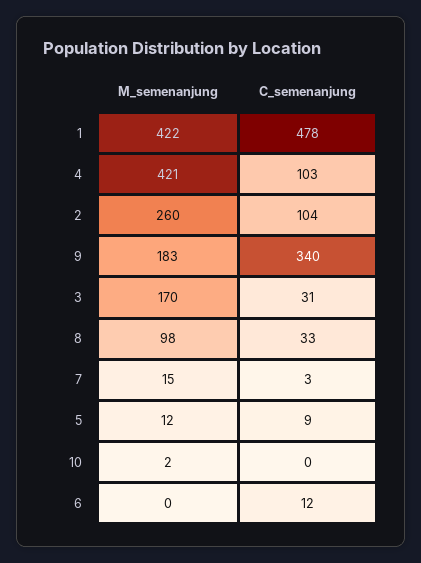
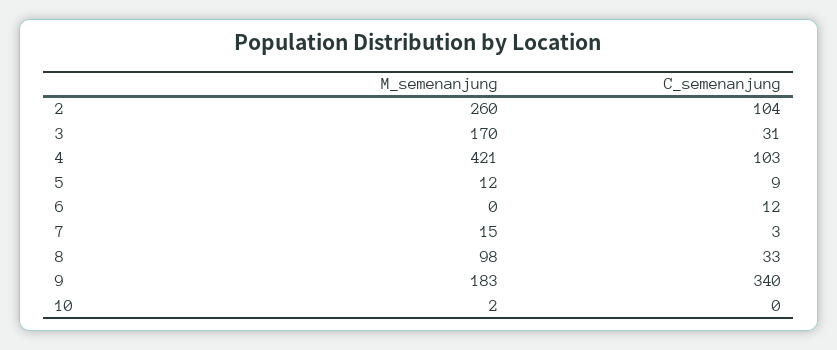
  {
    "M_semenanjung": {
-     "1": 422,
      "4": 421,
      "2": 260,
      "9": 183,
      "3": 170,
      "8": 98,
      "7": 15,
      "5": 12,
      "10": 2,
      "6": 0
    },
    "C_semenanjung": {
-     "1": 478,
      "4": 103,
      "2": 104,
      "9": 340,
      "3": 31,
      "8": 33,
      "7": 3,
      "5": 9,
      "10": 0,
      "6": 12
    }
  }

